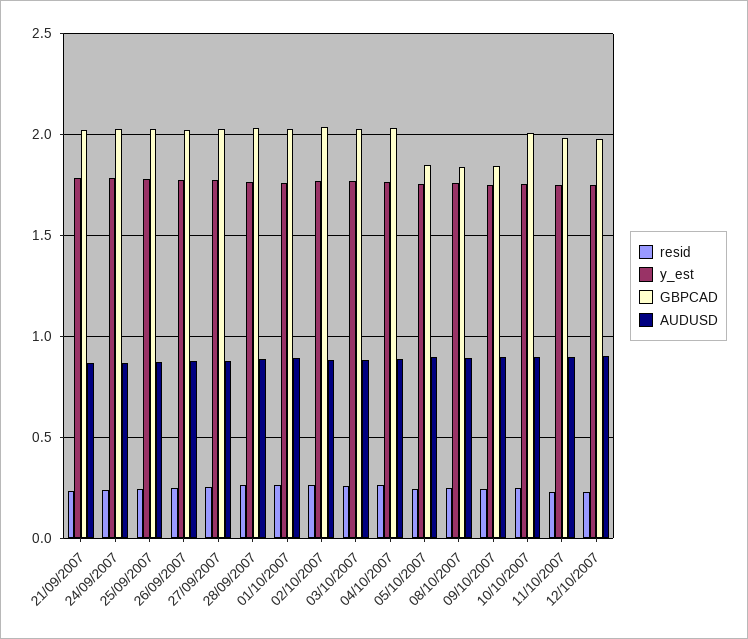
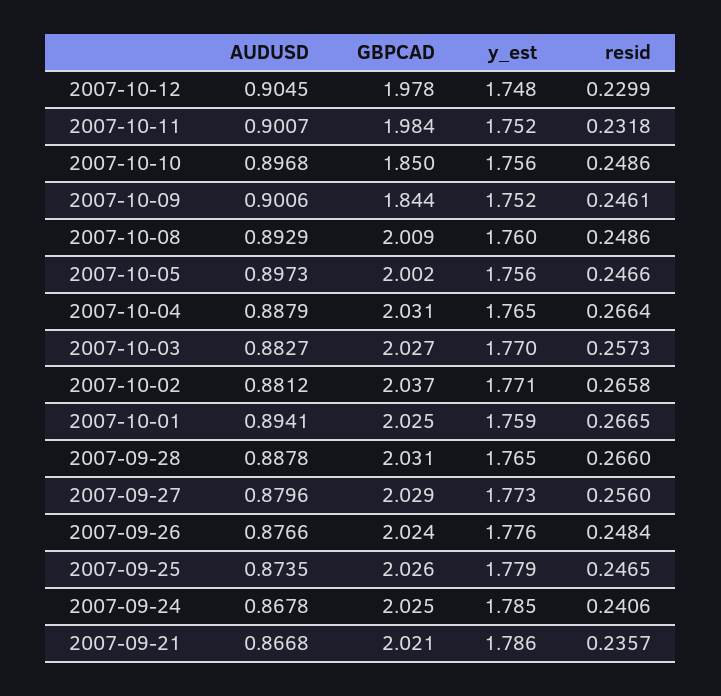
  {
    "resid": {
      "21/09/2007": 0.2357,
      "24/09/2007": 0.2406,
      "25/09/2007": 0.2465,
      "26/09/2007": 0.2484,
      "27/09/2007": 0.256,
      "28/09/2007": 0.266,
      "01/10/2007": 0.2665,
      "02/10/2007": 0.2658,
      "03/10/2007": 0.2573,
      "04/10/2007": 0.2664,
      "05/10/2007": 0.2466,
      "08/10/2007": 0.2486,
      "09/10/2007": 0.2461,
      "10/10/2007": 0.2486,
      "11/10/2007": 0.2318,
      "12/10/2007": 0.2299
    },
    "y_est": {
      "21/09/2007": 1.786,
      "24/09/2007": 1.785,
      "25/09/2007": 1.779,
      "26/09/2007": 1.776,
      "27/09/2007": 1.773,
      "28/09/2007": 1.765,
      "01/10/2007": 1.759,
      "02/10/2007": 1.771,
      "03/10/2007": 1.77,
      "04/10/2007": 1.765,
      "05/10/2007": 1.756,
      "08/10/2007": 1.76,
      "09/10/2007": 1.752,
      "10/10/2007": 1.756,
      "11/10/2007": 1.752,
      "12/10/2007": 1.748
    },
    "GBPCAD": {
      "21/09/2007": 2.021,
      "24/09/2007": 2.025,
      "25/09/2007": 2.026,
      "26/09/2007": 2.024,
      "27/09/2007": 2.029,
      "28/09/2007": 2.031,
      "01/10/2007": 2.025,
      "02/10/2007": 2.037,
      "03/10/2007": 2.027,
      "04/10/2007": 2.031,
-     "05/10/2007": 1.85,
+     "05/10/2007": 2.002,
-     "08/10/2007": 1.85,
+     "08/10/2007": 2.009,
      "09/10/2007": 1.844,
-     "10/10/2007": 2,
+     "10/10/2007": 1.85,
      "11/10/2007": 1.984,
      "12/10/2007": 1.978
    },
    "AUDUSD": {
      "21/09/2007": 0.8668,
      "24/09/2007": 0.8678,
      "25/09/2007": 0.8735,
      "26/09/2007": 0.8766,
      "27/09/2007": 0.8796,
      "28/09/2007": 0.8878,
      "01/10/2007": 0.8941,
      "02/10/2007": 0.8812,
      "03/10/2007": 0.8827,
      "04/10/2007": 0.8879,
      "05/10/2007": 0.8973,
      "08/10/2007": 0.8929,
      "09/10/2007": 0.9006,
      "10/10/2007": 0.8968,
      "11/10/2007": 0.9007,
      "12/10/2007": 0.9045
    }
  }

